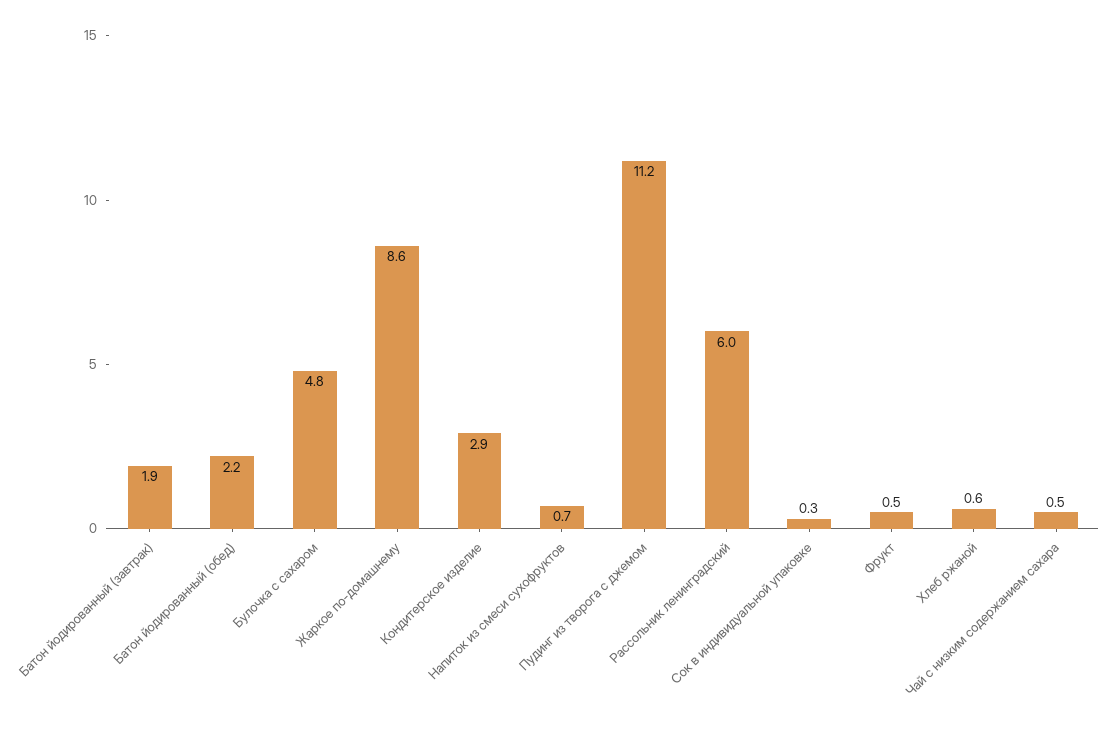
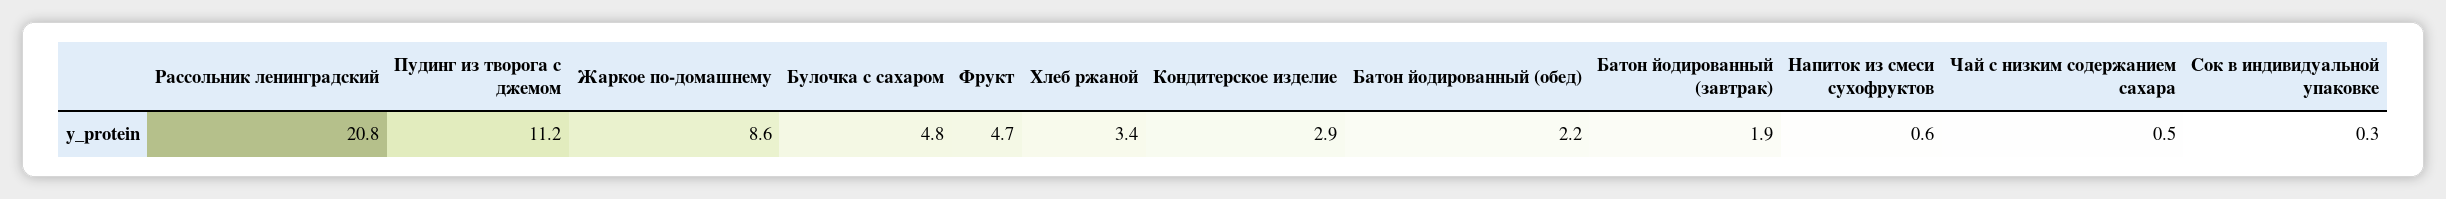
  {
    "Батон йодированный (завтрак)": 1.9,
    "Батон йодированный (обед)": 2.2,
    "Булочка с сахаром": 4.8,
    "Жаркое по-домашнему": 8.6,
    "Кондитерское изделие": 2.9,
-   "Напиток из смеси сухофруктов": 0.7,
+   "Напиток из смеси сухофруктов": 0.6,
    "Пудинг из творога с джемом": 11.2,
-   "Рассольник ленинградский": 6,
+   "Рассольник ленинградский": 20.8,
    "Сок в индивидуальной упаковке": 0.3,
-   "Фрукт": 0.5,
+   "Фрукт": 4.7,
-   "Хлеб ржаной": 0.6,
+   "Хлеб ржаной": 3.4,
    "Чай с низким содержанием сахара": 0.5
  }

